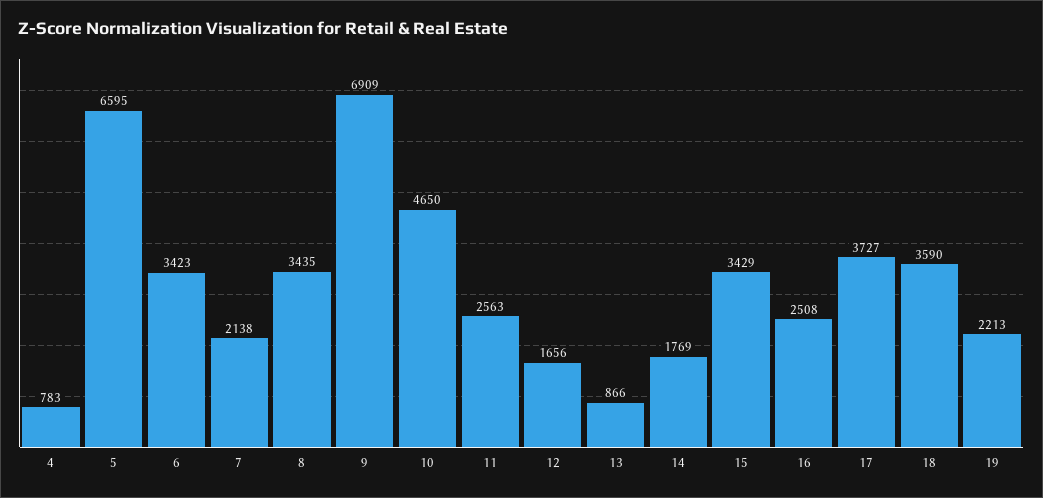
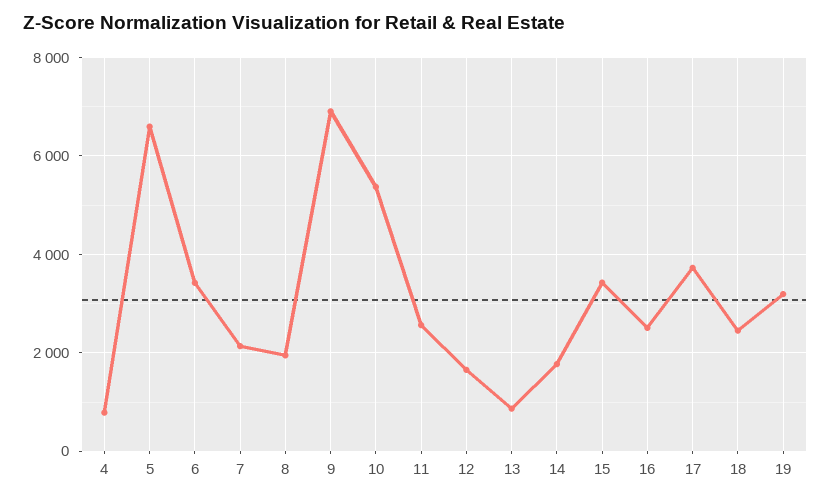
  {
    "4": 783,
    "5": 6595,
    "6": 3423,
    "7": 2138,
-   "8": 3435,
+   "8": 2000,
    "9": 6909,
-   "10": 4650,
+   "10": 5400,
    "11": 2563,
    "12": 1656,
    "13": 866,
    "14": 1769,
    "15": 3429,
    "16": 2508,
    "17": 3727,
-   "18": 3590,
+   "18": 2400,
-   "19": 2213
+   "19": 3200
  }

